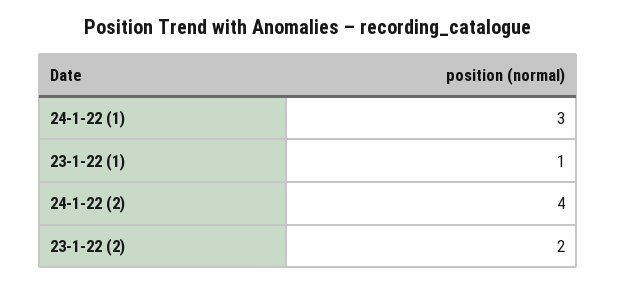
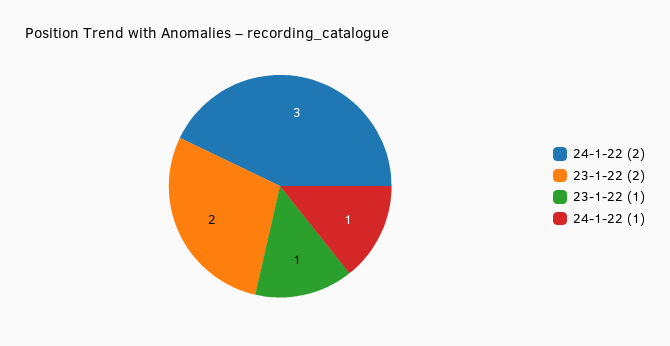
  {
-   "24-1-22 (1)": 3,
+   "24-1-22 (1)": 1,
    "23-1-22 (1)": 1,
-   "24-1-22 (2)": 4,
+   "24-1-22 (2)": 3,
    "23-1-22 (2)": 2
  }

